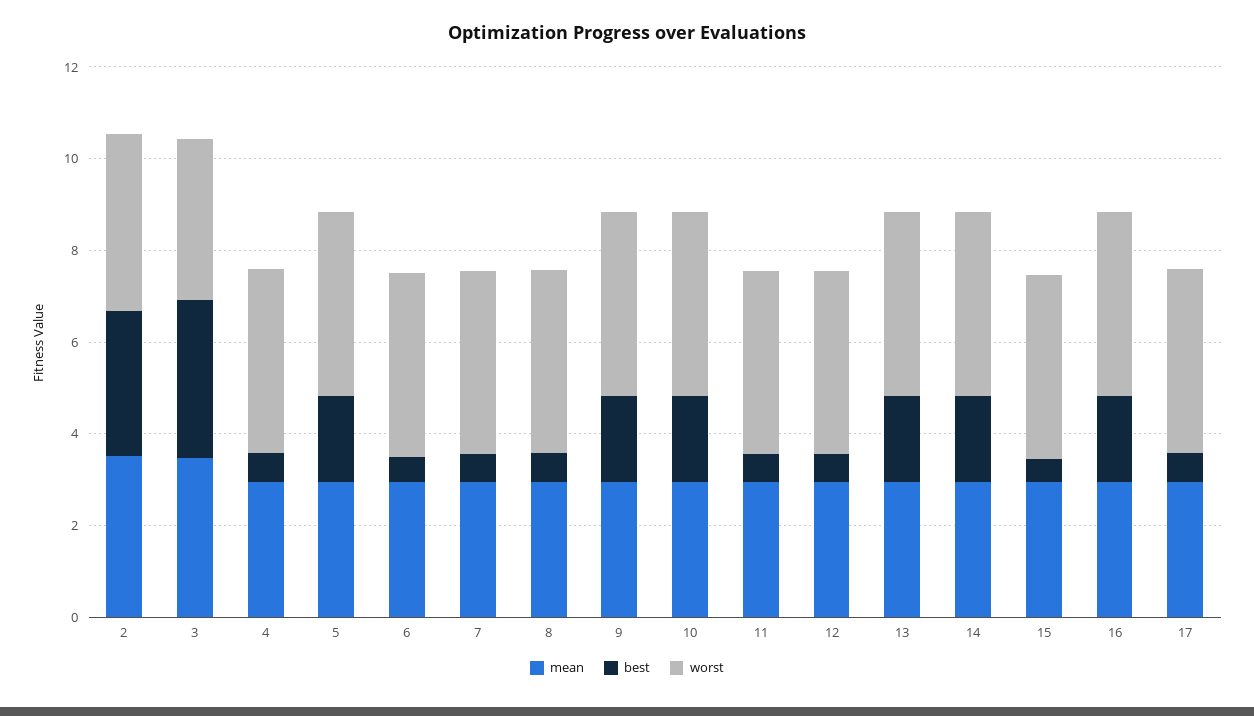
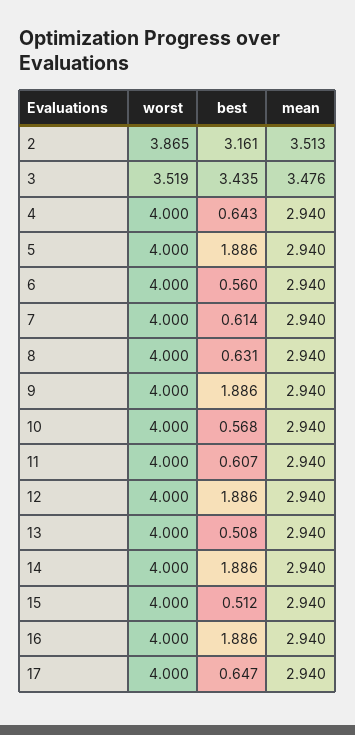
  {
    "mean": {
      "2": 3.513,
      "3": 3.476,
      "4": 2.94,
      "5": 2.94,
      "6": 2.94,
      "7": 2.94,
      "8": 2.94,
      "9": 2.94,
      "10": 2.94,
      "11": 2.94,
      "12": 2.94,
      "13": 2.94,
      "14": 2.94,
      "15": 2.94,
      "16": 2.94,
      "17": 2.94
    },
    "best": {
      "2": 3.161,
      "3": 3.435,
      "4": 0.643,
      "5": 1.886,
      "6": 0.56,
      "7": 0.614,
      "8": 0.631,
      "9": 1.886,
-     "10": 2,
+     "10": 0.568,
      "11": 0.607,
-     "12": 0.5,
+     "12": 1.886,
-     "13": 2,
+     "13": 0.508,
      "14": 1.886,
      "15": 0.512,
      "16": 1.886,
      "17": 0.647
    },
    "worst": {
      "2": 3.865,
      "3": 3.519,
      "4": 4,
      "5": 4,
      "6": 4,
      "7": 4,
      "8": 4,
      "9": 4,
      "10": 4,
      "11": 4,
      "12": 4,
      "13": 4,
      "14": 4,
      "15": 4,
      "16": 4,
      "17": 4
    }
  }

